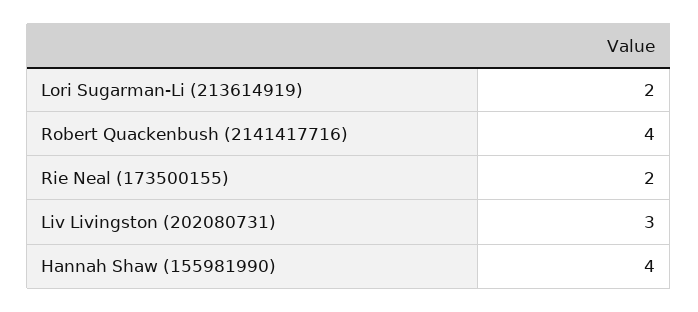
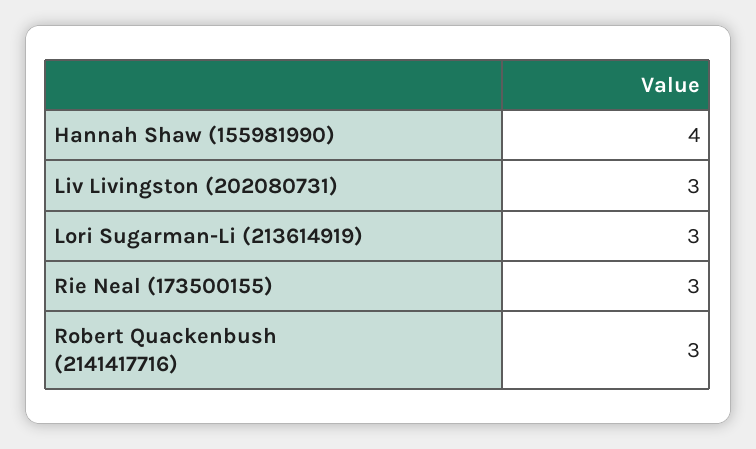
  {
-   "Lori Sugarman-Li (213614919)": 2,
+   "Lori Sugarman-Li (213614919)": 3,
-   "Robert Quackenbush (2141417716)": 4,
+   "Robert Quackenbush (2141417716)": 3,
-   "Rie Neal (173500155)": 2,
+   "Rie Neal (173500155)": 3,
    "Liv Livingston (202080731)": 3,
    "Hannah Shaw (155981990)": 4
  }

